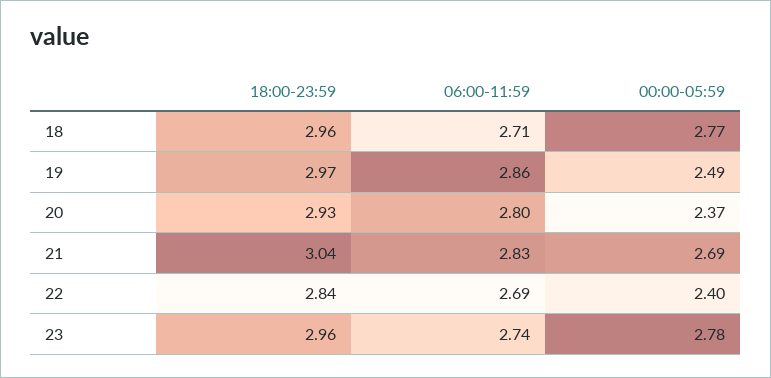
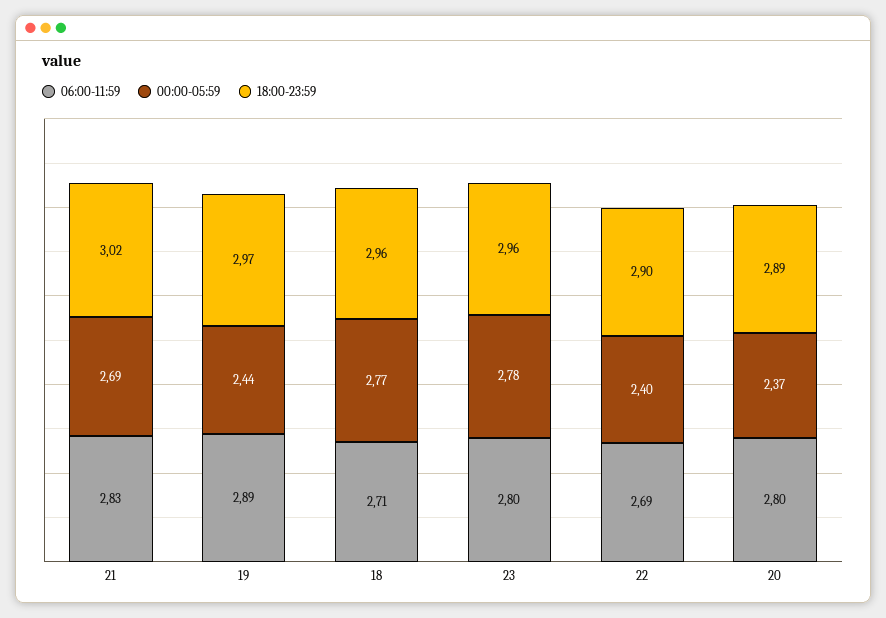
  {
    "18:00-23:59": {
      "18": 2.96,
      "19": 2.97,
-     "20": 2.93,
+     "20": 2.89,
-     "21": 3.04,
+     "21": 3.02,
-     "22": 2.84,
+     "22": 2.9,
      "23": 2.96
    },
    "06:00-11:59": {
      "18": 2.71,
-     "19": 2.86,
+     "19": 2.89,
      "20": 2.8,
      "21": 2.83,
      "22": 2.69,
-     "23": 2.74
+     "23": 2.8
    },
    "00:00-05:59": {
      "18": 2.77,
-     "19": 2.49,
+     "19": 2.44,
      "20": 2.37,
      "21": 2.69,
      "22": 2.4,
      "23": 2.78
    }
  }

